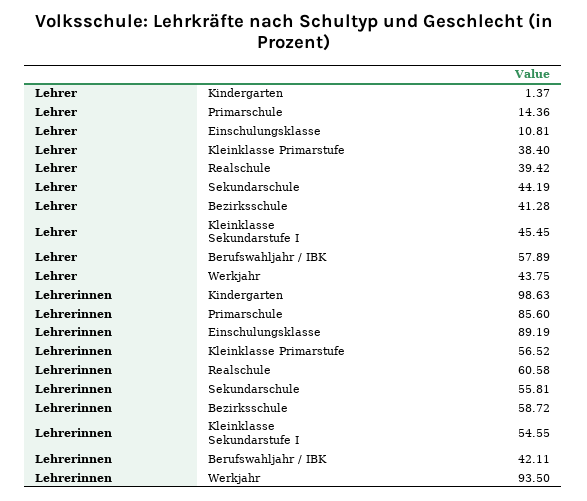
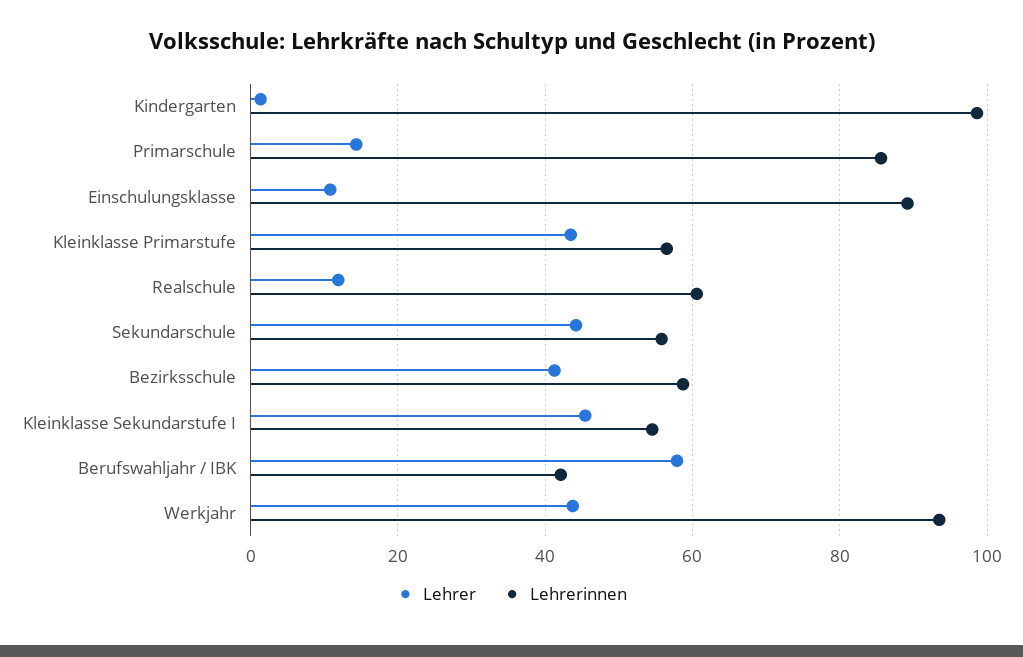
  {
    "Lehrer": {
      "Kindergarten": 1.37,
      "Primarschule": 14.36,
      "Einschulungsklasse": 10.81,
-     "Kleinklasse Primarstufe": 38.4,
+     "Kleinklasse Primarstufe": 44,
-     "Realschule": 39.42,
+     "Realschule": 12,
      "Sekundarschule": 44.19,
      "Bezirksschule": 41.28,
      "Kleinklasse Sekundarstufe I": 45.45,
      "Berufswahljahr / IBK": 57.89,
      "Werkjahr": 43.75
    },
    "Lehrerinnen": {
      "Kindergarten": 98.63,
      "Primarschule": 85.6,
      "Einschulungsklasse": 89.19,
      "Kleinklasse Primarstufe": 56.52,
      "Realschule": 60.58,
      "Sekundarschule": 55.81,
      "Bezirksschule": 58.72,
      "Kleinklasse Sekundarstufe I": 54.55,
      "Berufswahljahr / IBK": 42.11,
      "Werkjahr": 93.5
    }
  }

